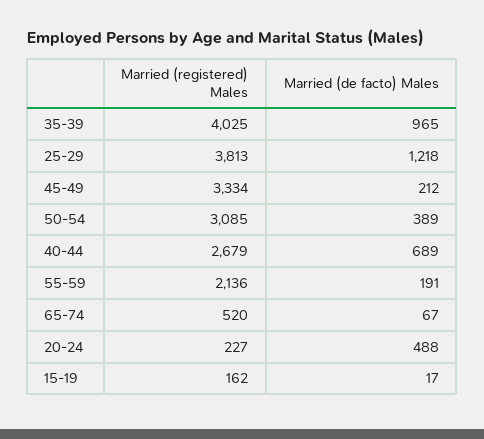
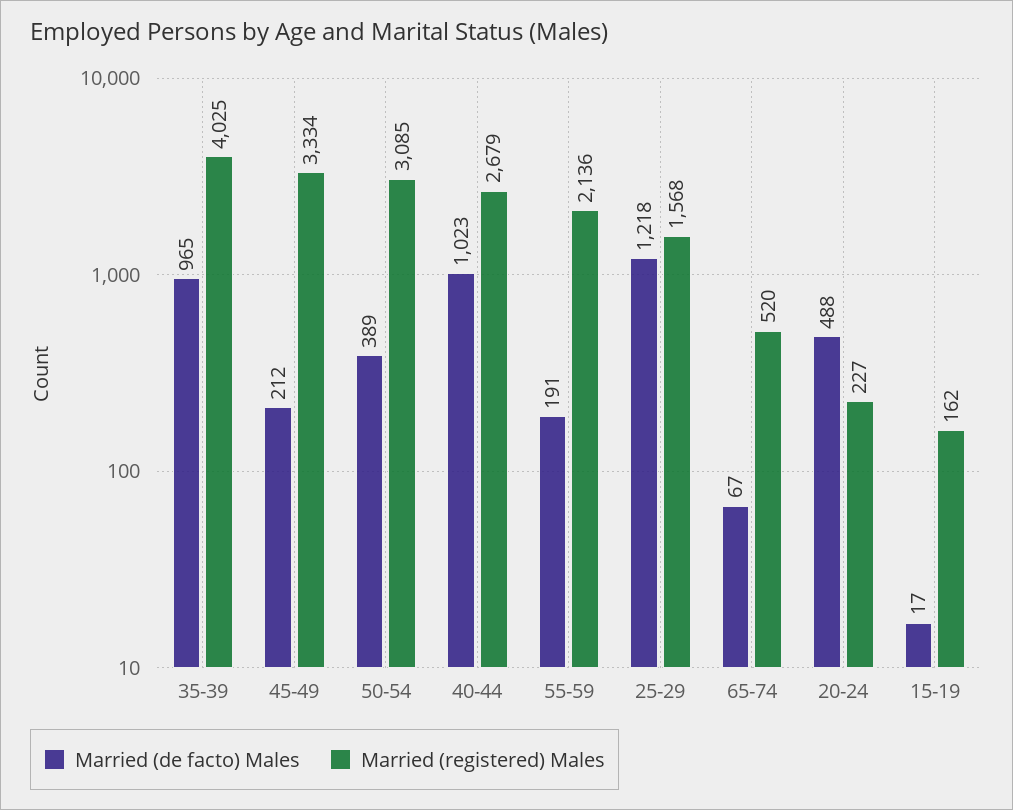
  {
    "Married (registered) Males": {
      "35-39": 4025,
-     "25-29": 3813,
+     "25-29": 1568,
      "45-49": 3334,
      "50-54": 3085,
      "40-44": 2679,
      "55-59": 2136,
      "65-74": 520,
      "20-24": 227,
      "15-19": 162
    },
    "Married (de facto) Males": {
      "35-39": 965,
      "25-29": 1218,
      "45-49": 212,
      "50-54": 389,
-     "40-44": 689,
+     "40-44": 1023,
      "55-59": 191,
      "65-74": 67,
      "20-24": 488,
      "15-19": 17
    }
  }

